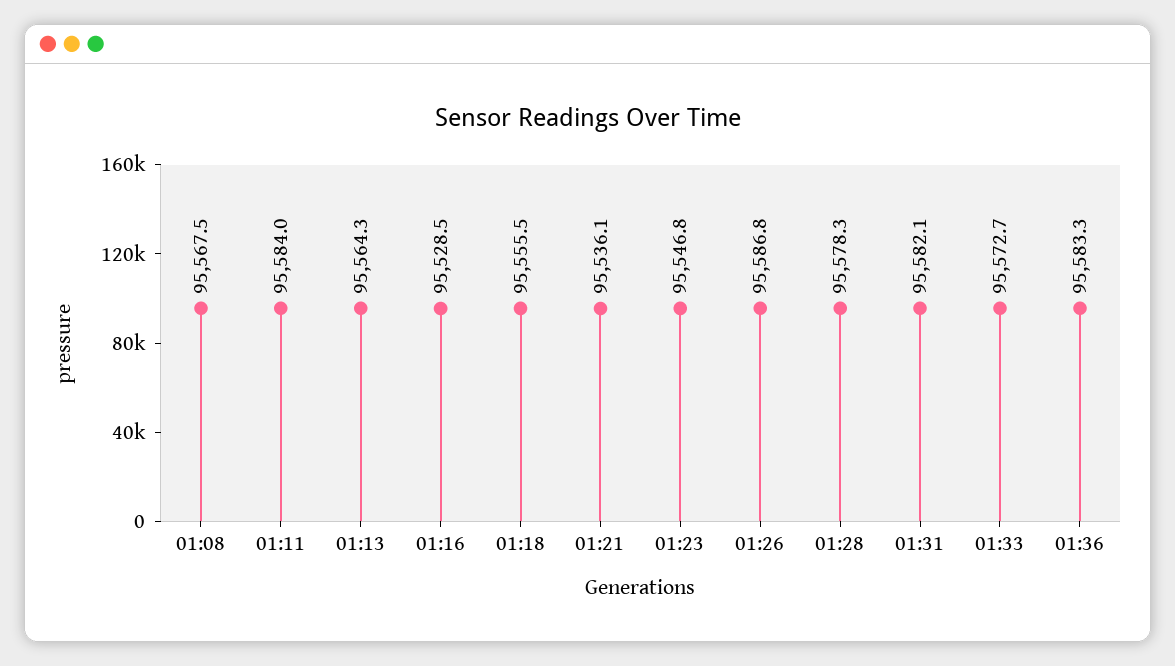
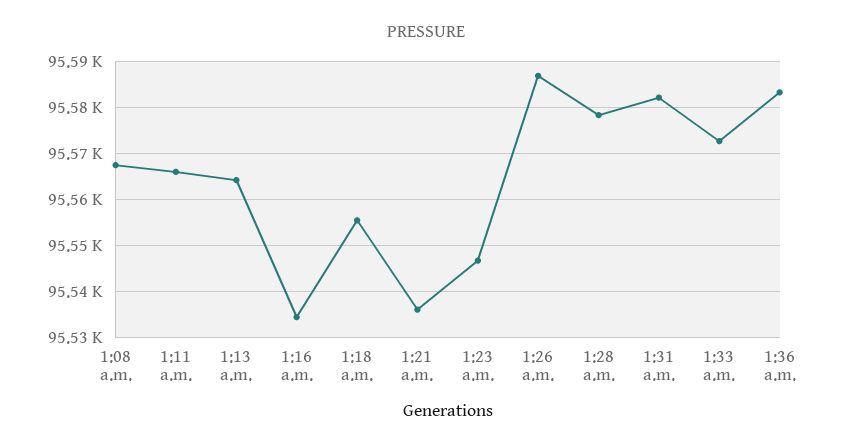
  {
    "01:08": 95567.5,
-   "01:11": 95584,
+   "01:11": 95566,
    "01:13": 95564.3,
-   "01:16": 95528.5,
+   "01:16": 95534,
    "01:18": 95555.5,
    "01:21": 95536.1,
    "01:23": 95546.8,
    "01:26": 95586.8,
    "01:28": 95578.3,
    "01:31": 95582.1,
    "01:33": 95572.7,
    "01:36": 95583.3
  }

